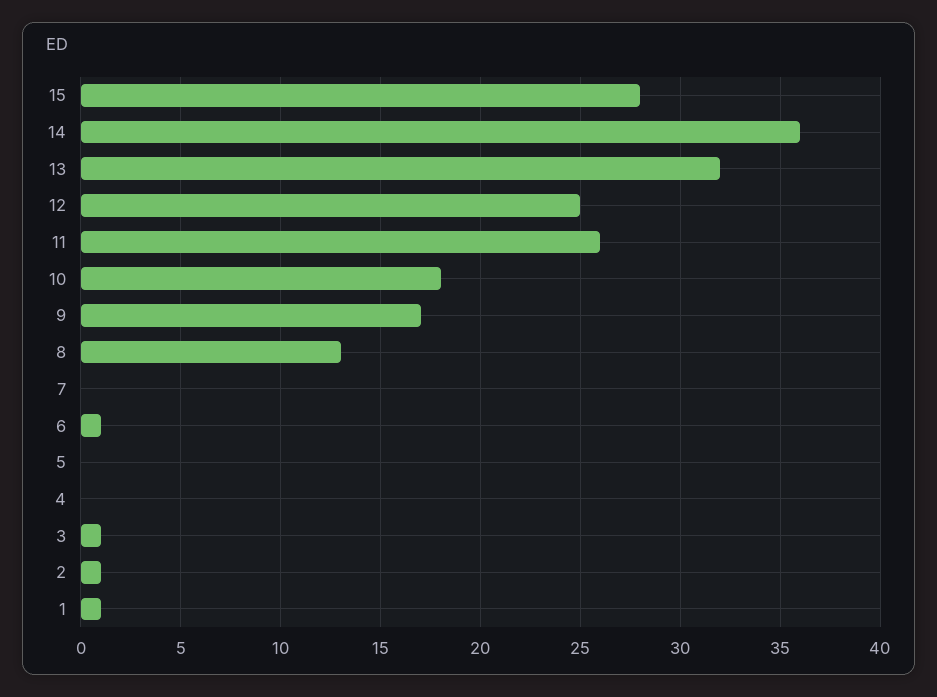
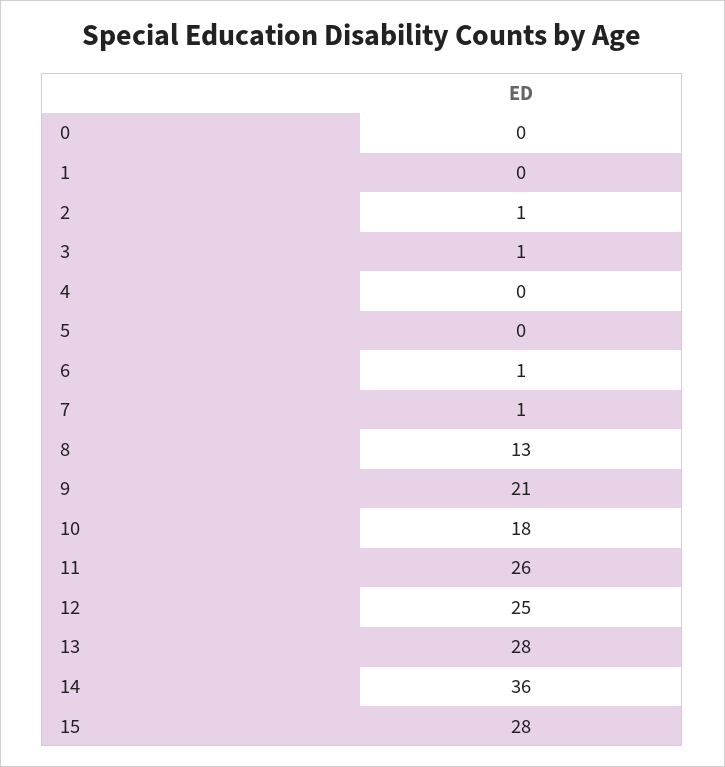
  {
    "15": 28,
    "14": 36,
-   "13": 32,
+   "13": 28,
    "12": 25,
    "11": 26,
    "10": 18,
-   "9": 17,
+   "9": 21,
    "8": 13,
-   "7": 0,
+   "7": 1,
    "6": 1,
    "5": 0,
    "4": 0,
    "3": 1,
    "2": 1,
-   "1": 1
+   "1": 0,
+   "0": 0
  }

